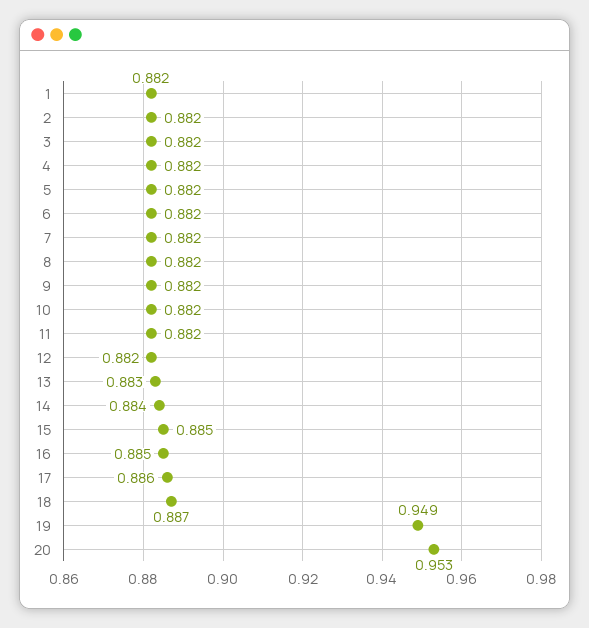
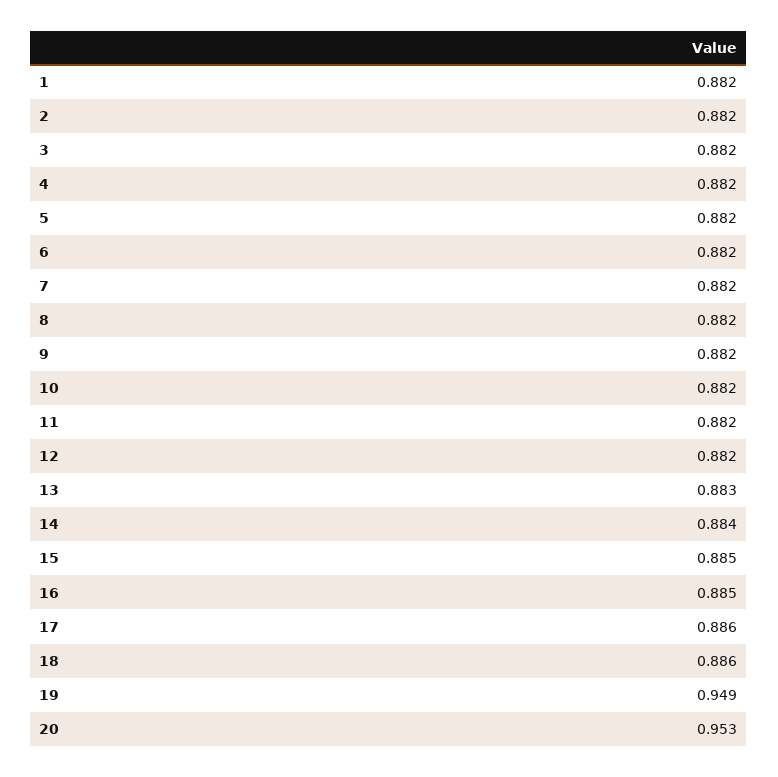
  {
    "1": 0.882,
    "2": 0.882,
    "3": 0.882,
    "4": 0.882,
    "5": 0.882,
    "6": 0.882,
    "7": 0.882,
    "8": 0.882,
    "9": 0.882,
    "10": 0.882,
    "11": 0.882,
    "12": 0.882,
    "13": 0.883,
    "14": 0.884,
    "15": 0.885,
    "16": 0.885,
    "17": 0.886,
-   "18": 0.887,
+   "18": 0.886,
    "19": 0.949,
    "20": 0.953
  }

